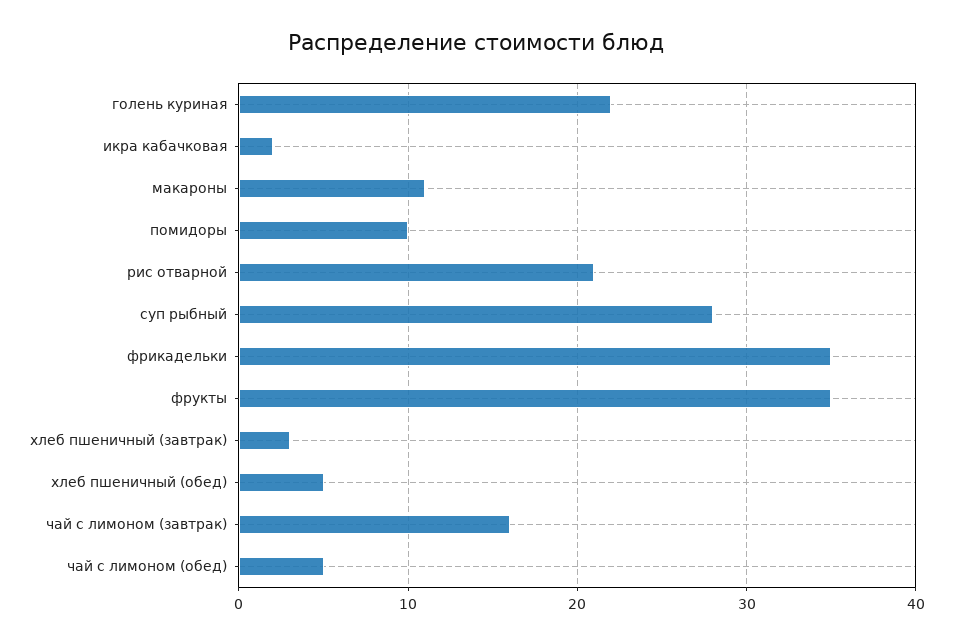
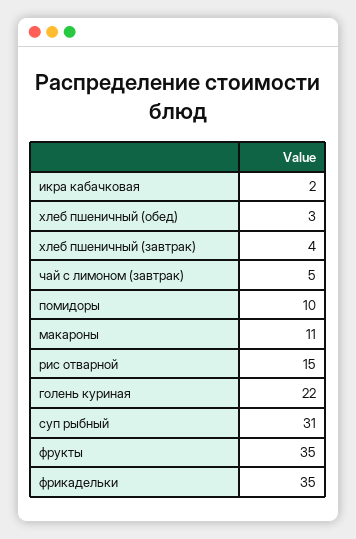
  {
    "голень куриная": 22,
    "икра кабачковая": 2,
    "макароны": 11,
    "помидоры": 10,
-   "рис отварной": 21,
+   "рис отварной": 15,
-   "суп рыбный": 28,
+   "суп рыбный": 31,
    "фрикадельки": 35,
    "фрукты": 35,
-   "хлеб пшеничный (завтрак)": 3,
+   "хлеб пшеничный (завтрак)": 4,
-   "хлеб пшеничный (обед)": 5,
+   "хлеб пшеничный (обед)": 3,
-   "чай с лимоном (завтрак)": 16,
+   "чай с лимоном (завтрак)": 5
-   "чай с лимоном (обед)": 5
  }

